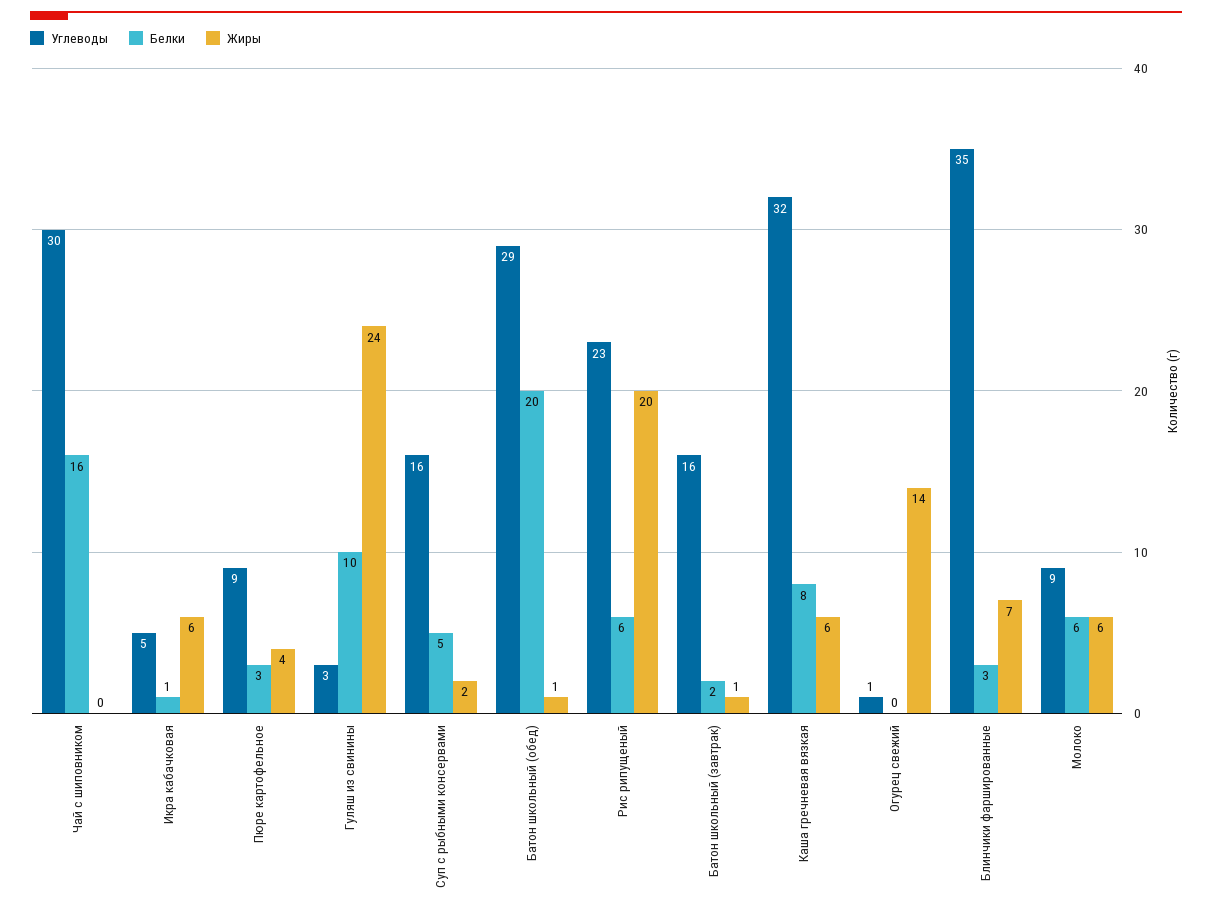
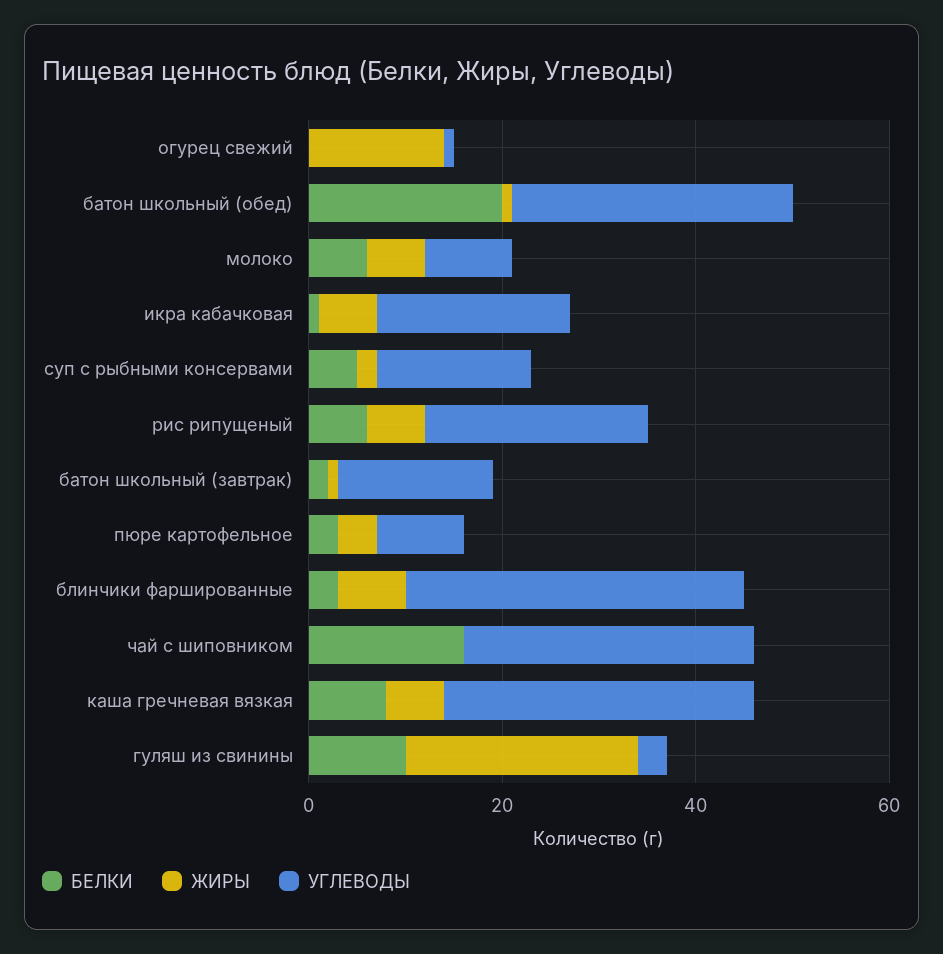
  {
    "Углеводы": {
      "Чай с шиповником": 30,
-     "Икра кабачковая": 5,
+     "Икра кабачковая": 20,
      "Пюре картофельное": 9,
      "Гуляш из свинины": 3,
      "Суп с рыбными консервами": 16,
      "Батон школьный (обед)": 29,
      "Рис рипущеный": 23,
      "Батон школьный (завтрак)": 16,
      "Каша гречневая вязкая": 32,
      "Огурец свежий": 1,
      "Блинчики фаршированные": 35,
      "Молоко": 9
    },
    "Белки": {
      "Чай с шиповником": 16,
      "Икра кабачковая": 1,
      "Пюре картофельное": 3,
      "Гуляш из свинины": 10,
      "Суп с рыбными консервами": 5,
      "Батон школьный (обед)": 20,
      "Рис рипущеный": 6,
      "Батон школьный (завтрак)": 2,
      "Каша гречневая вязкая": 8,
      "Огурец свежий": 0,
      "Блинчики фаршированные": 3,
      "Молоко": 6
    },
    "Жиры": {
      "Чай с шиповником": 0,
      "Икра кабачковая": 6,
      "Пюре картофельное": 4,
      "Гуляш из свинины": 24,
      "Суп с рыбными консервами": 2,
      "Батон школьный (обед)": 1,
-     "Рис рипущеный": 20,
+     "Рис рипущеный": 5,
      "Батон школьный (завтрак)": 1,
      "Каша гречневая вязкая": 6,
      "Огурец свежий": 14,
      "Блинчики фаршированные": 7,
      "Молоко": 6
    }
  }

